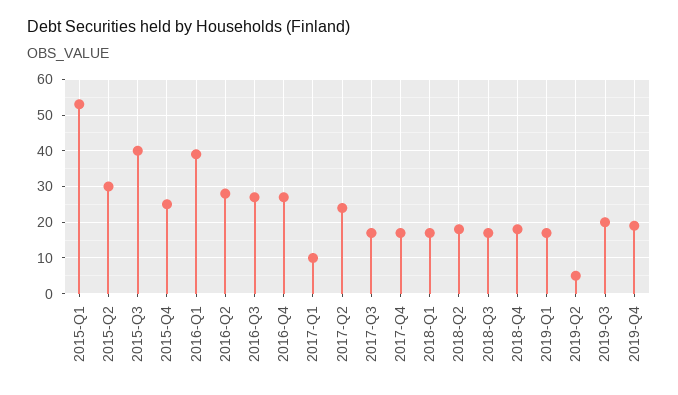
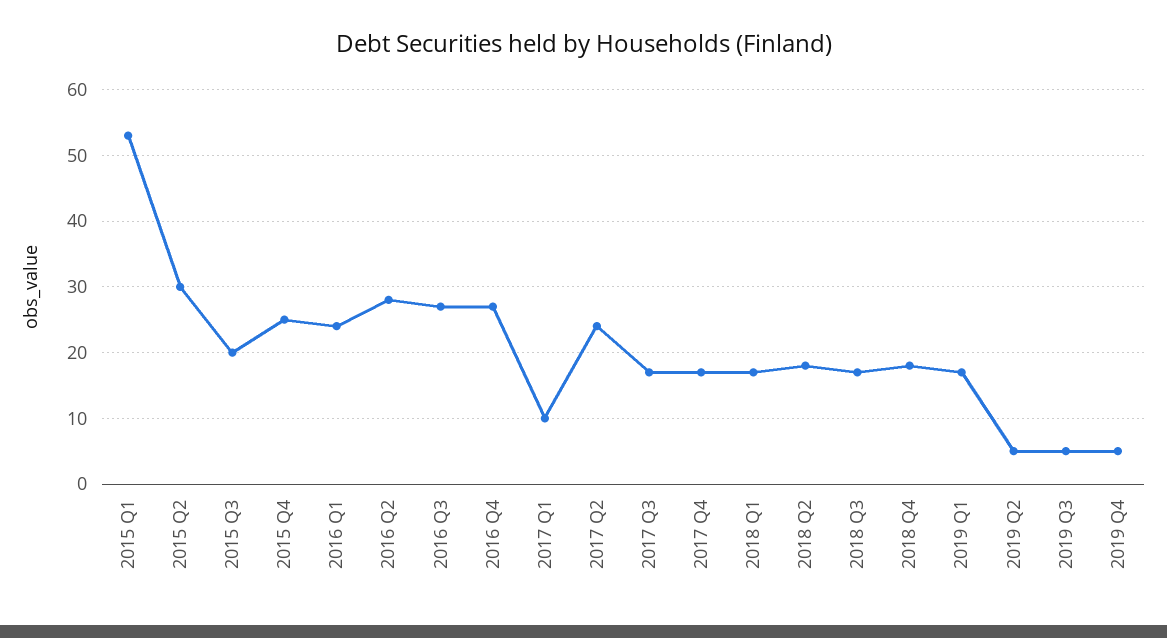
  {
    "2015-Q1": 53,
    "2015-Q2": 30,
-   "2015-Q3": 40,
+   "2015-Q3": 20,
    "2015-Q4": 25,
-   "2016-Q1": 40,
+   "2016-Q1": 24,
    "2016-Q2": 28,
    "2016-Q3": 27,
    "2016-Q4": 27,
    "2017-Q1": 10,
    "2017-Q2": 24,
    "2017-Q3": 17,
    "2017-Q4": 17,
    "2018-Q1": 17,
    "2018-Q2": 18,
    "2018-Q3": 17,
    "2018-Q4": 18,
    "2019-Q1": 17,
    "2019-Q2": 5,
-   "2019-Q3": 20,
+   "2019-Q3": 5,
-   "2019-Q4": 20
+   "2019-Q4": 5
  }

